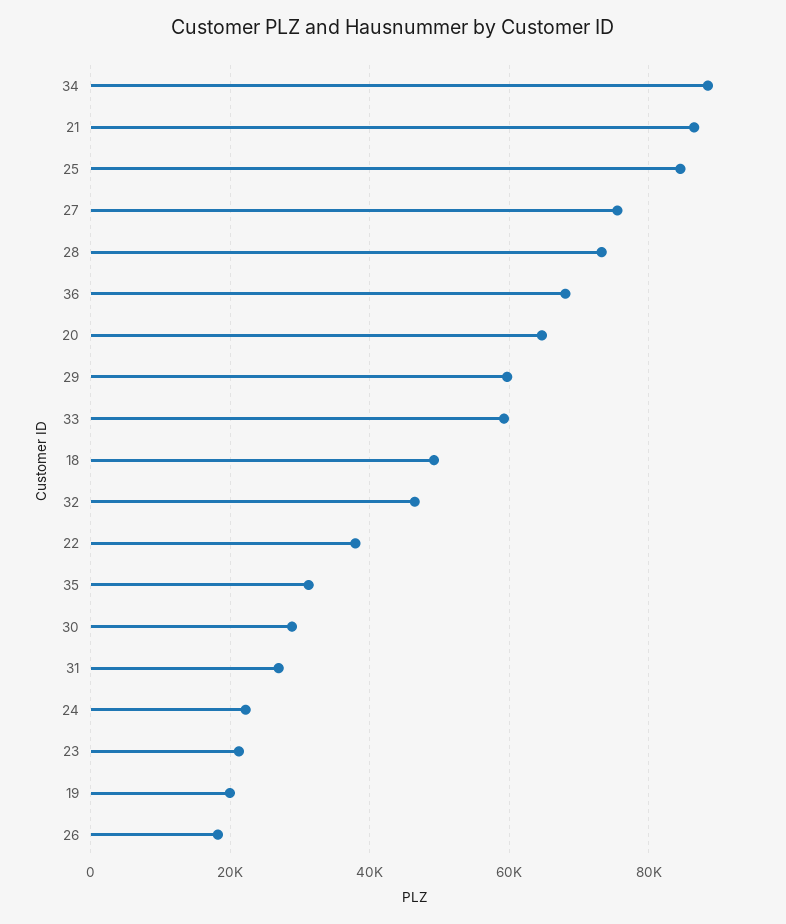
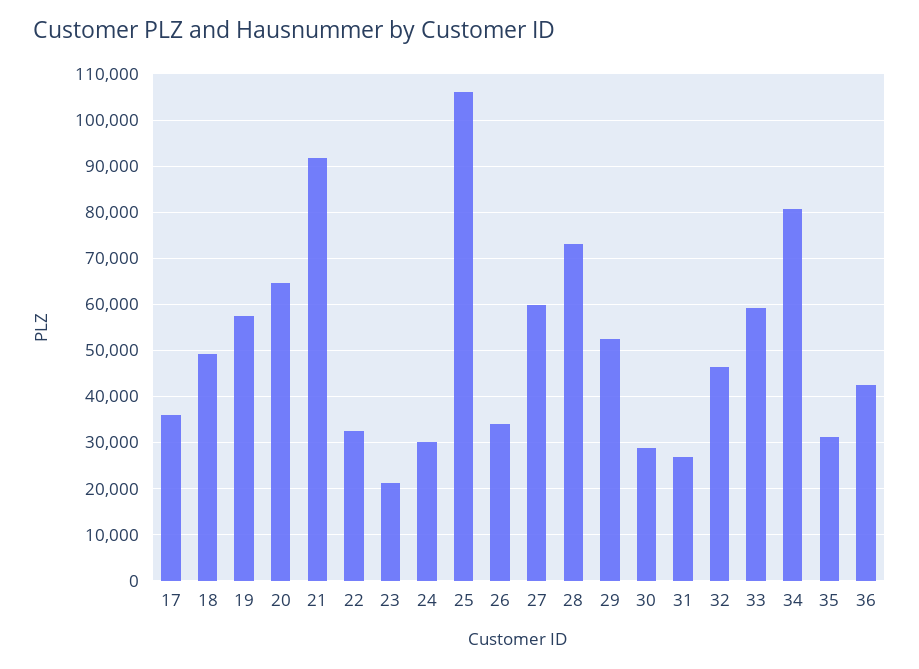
  {
-   "34": 88000,
+   "34": 80000,
-   "21": 86000,
+   "21": 92000,
-   "25": 84000,
+   "25": 106000,
-   "27": 76000,
+   "27": 60000,
    "28": 74000,
-   "36": 68000,
+   "36": 42000,
    "20": 64000,
-   "29": 60000,
+   "29": 52000,
    "33": 60000,
    "18": 50000,
    "32": 46000,
-   "22": 38000,
+   "22": 32000,
    "35": 32000,
    "30": 28000,
    "31": 26000,
-   "24": 22000,
+   "24": 30000,
    "23": 22000,
-   "19": 20000,
+   "19": 58000,
-   "26": 18000
+   "26": 34000,
+   "17": 36000
  }

